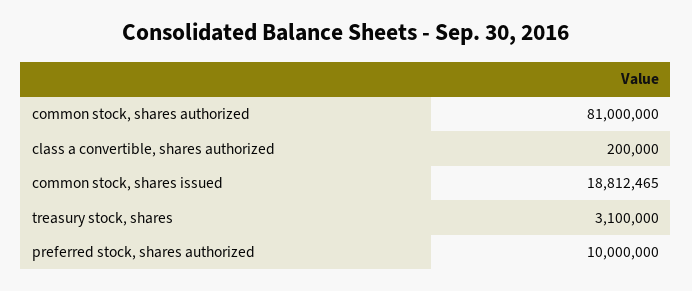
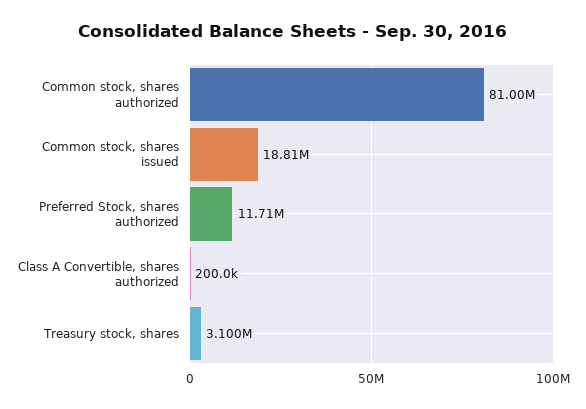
  {
    "common stock, shares authorized": 81000000,
    "class a convertible, shares authorized": 200000,
    "common stock, shares issued": 18812465,
    "treasury stock, shares": 3100000,
-   "preferred stock, shares authorized": 10000000
+   "preferred stock, shares authorized": 11710000
  }

